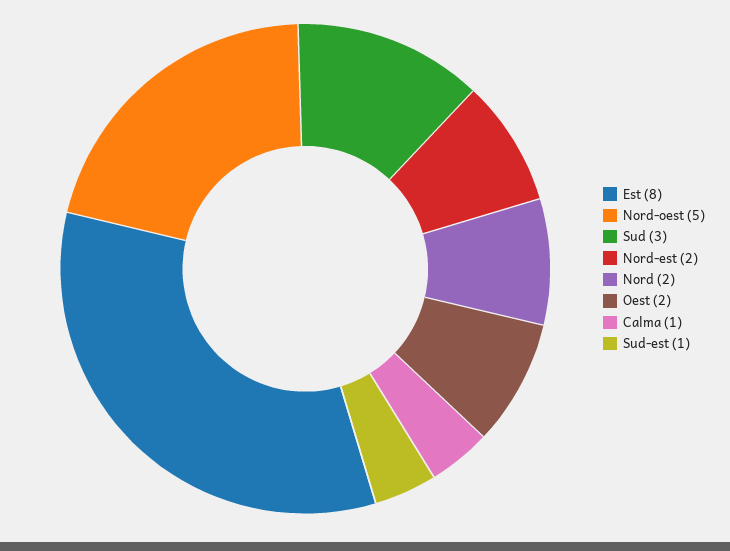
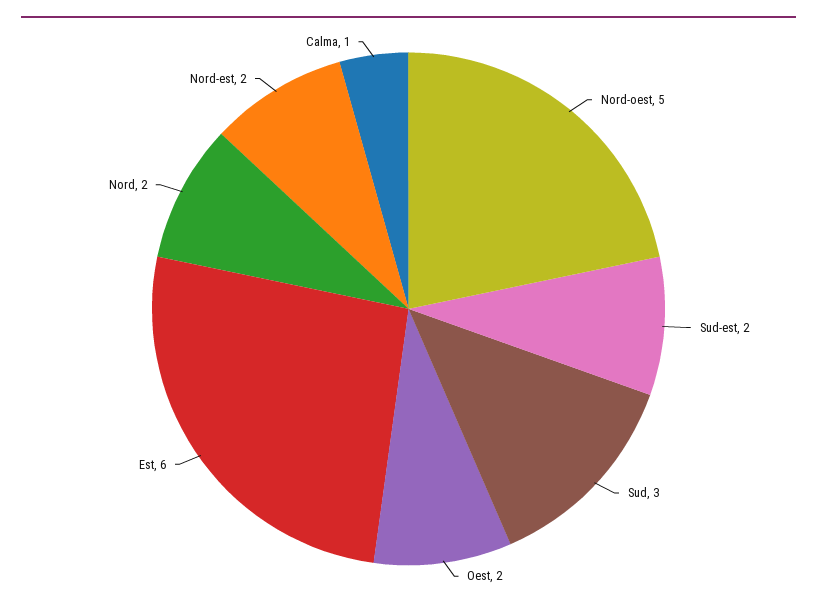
  {
-   "Est": 8,
+   "Est": 6,
    "Nord-oest": 5,
    "Sud": 3,
    "Nord-est": 2,
    "Nord": 2,
    "Oest": 2,
    "Calma": 1,
-   "Sud-est": 1
+   "Sud-est": 2
  }

